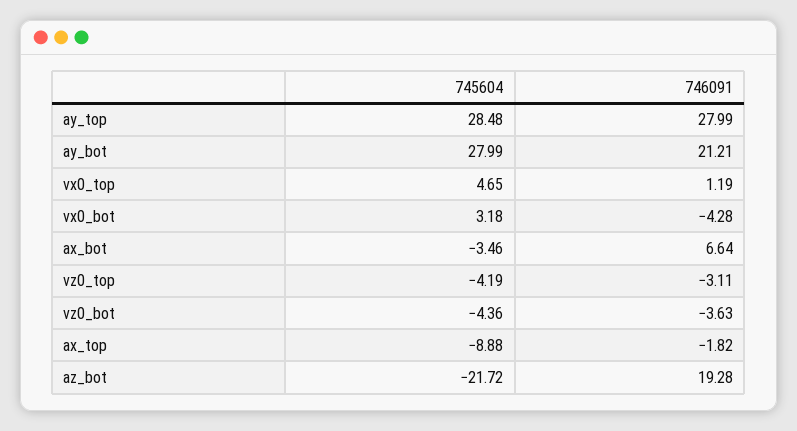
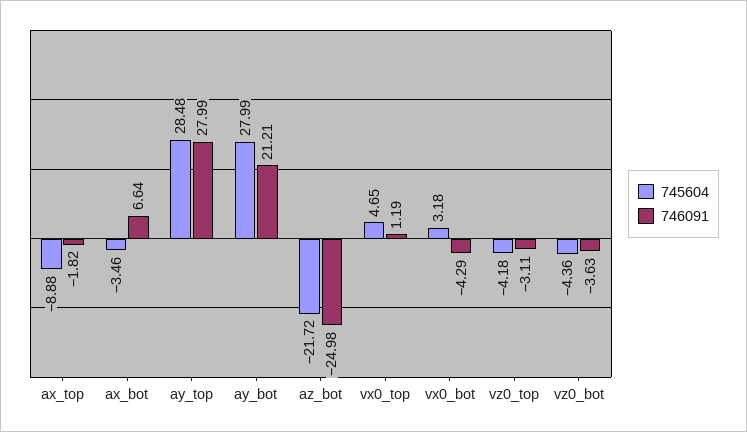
  {
    "745604": {
      "ay_top": 28.48,
      "ay_bot": 27.99,
      "vx0_top": 4.65,
      "vx0_bot": 3.18,
      "ax_bot": -3.46,
-     "vz0_top": -4.19,
+     "vz0_top": -4.18,
      "vz0_bot": -4.36,
      "ax_top": -8.88,
      "az_bot": -21.72
    },
    "746091": {
      "ay_top": 27.99,
      "ay_bot": 21.21,
      "vx0_top": 1.19,
-     "vx0_bot": -4.28,
+     "vx0_bot": -4.29,
      "ax_bot": 6.64,
      "vz0_top": -3.11,
      "vz0_bot": -3.63,
      "ax_top": -1.82,
-     "az_bot": 19.28
+     "az_bot": -24.98
    }
  }

